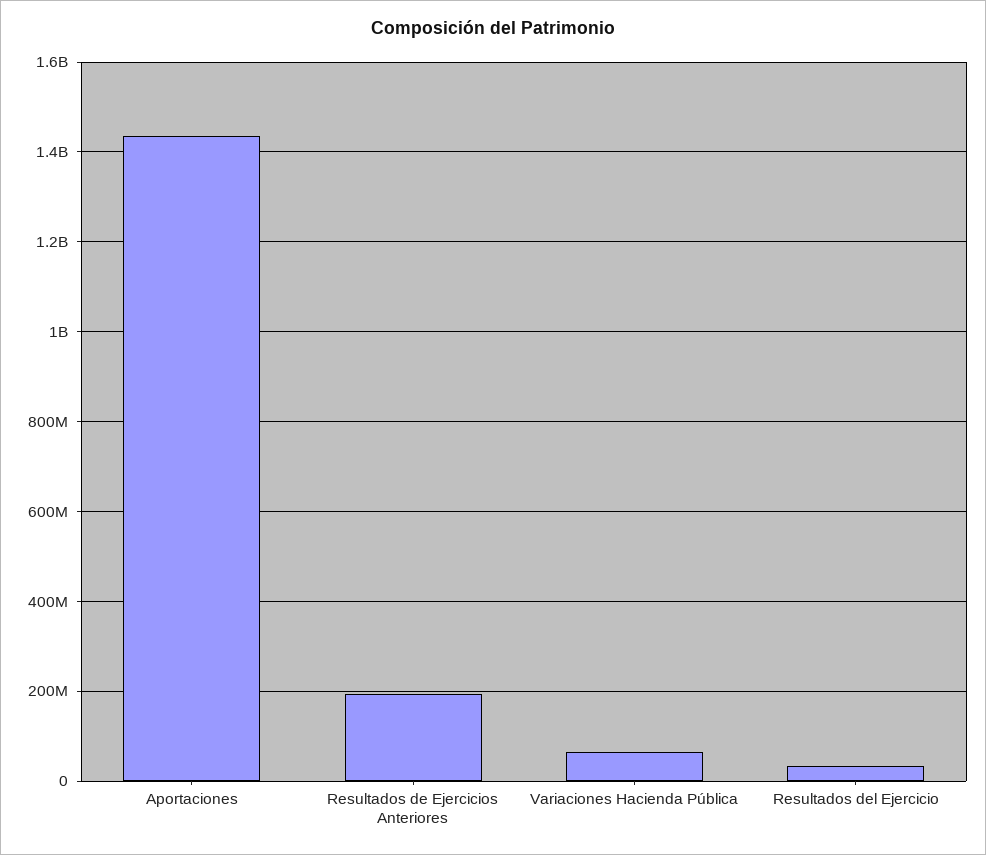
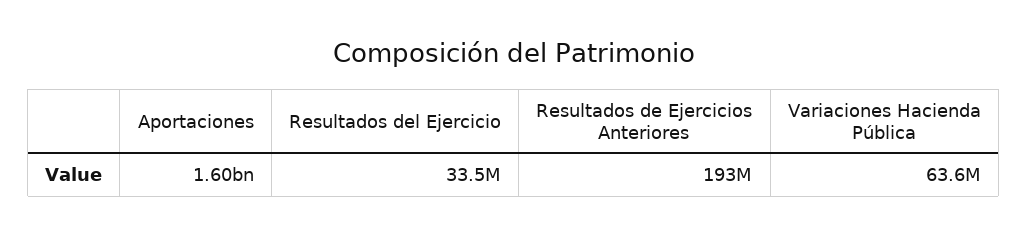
  {
-   "Aportaciones": 1440000000,
+   "Aportaciones": 1600000000,
    "Resultados de Ejercicios Anteriores": 193000000,
    "Variaciones Hacienda Pública": 63600000,
    "Resultados del Ejercicio": 33500000
  }

